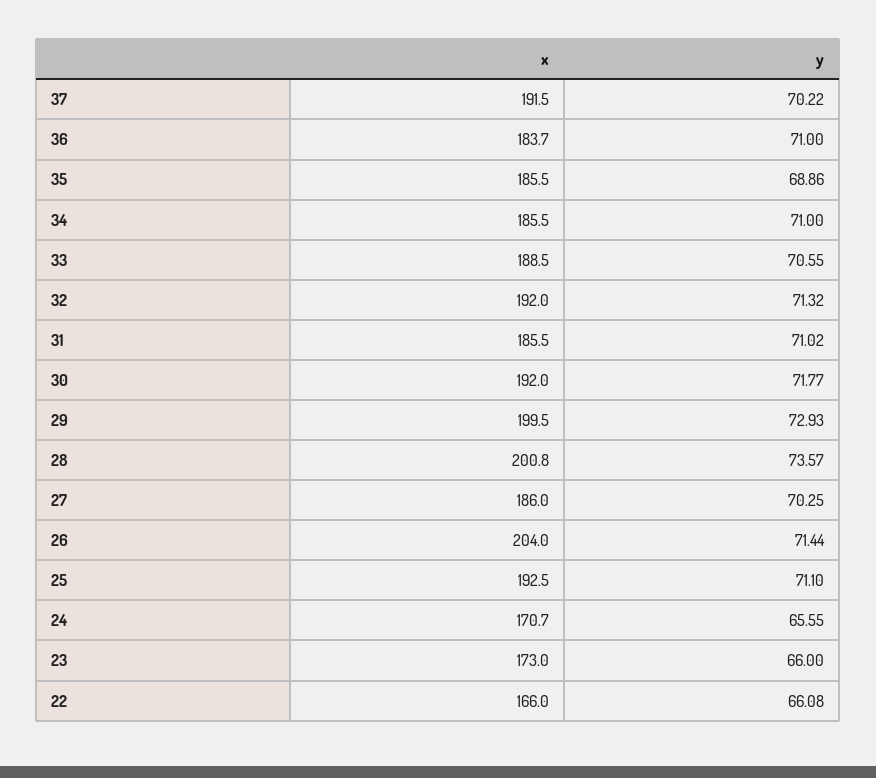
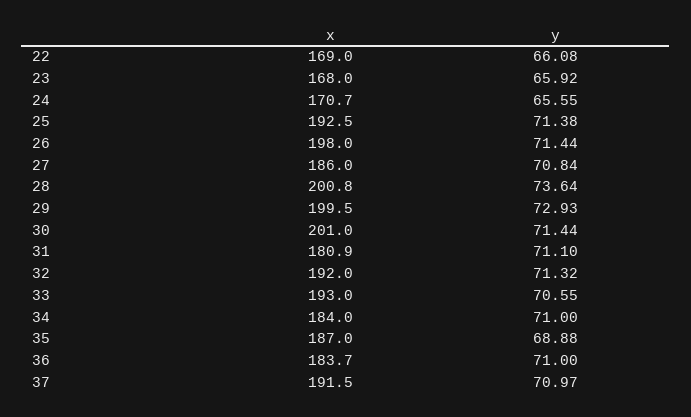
  {
    "x": {
      "37": 191.5,
      "36": 183.7,
-     "35": 185.5,
+     "35": 187,
-     "34": 185.5,
+     "34": 184,
-     "33": 188.5,
+     "33": 193,
      "32": 192,
-     "31": 185.5,
+     "31": 180.9,
-     "30": 192,
+     "30": 201,
      "29": 199.5,
      "28": 200.8,
      "27": 186,
-     "26": 204,
+     "26": 198,
      "25": 192.5,
      "24": 170.7,
-     "23": 173,
+     "23": 168,
-     "22": 166
+     "22": 169
    },
    "y": {
-     "37": 70.22,
+     "37": 70.97,
      "36": 71,
-     "35": 68.86,
+     "35": 68.88,
      "34": 71,
      "33": 70.55,
      "32": 71.32,
-     "31": 71.02,
+     "31": 71.1,
-     "30": 71.77,
+     "30": 71.44,
      "29": 72.93,
-     "28": 73.57,
+     "28": 73.64,
-     "27": 70.25,
+     "27": 70.84,
      "26": 71.44,
-     "25": 71.1,
+     "25": 71.38,
      "24": 65.55,
-     "23": 66,
+     "23": 65.92,
      "22": 66.08
    }
  }

